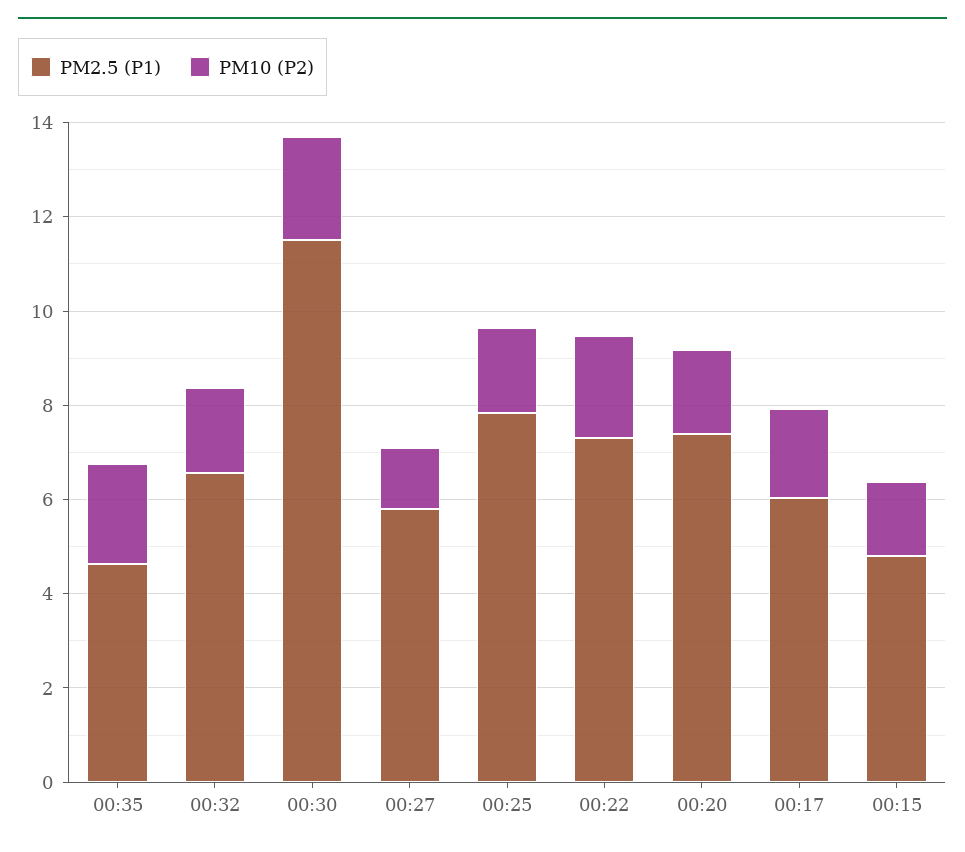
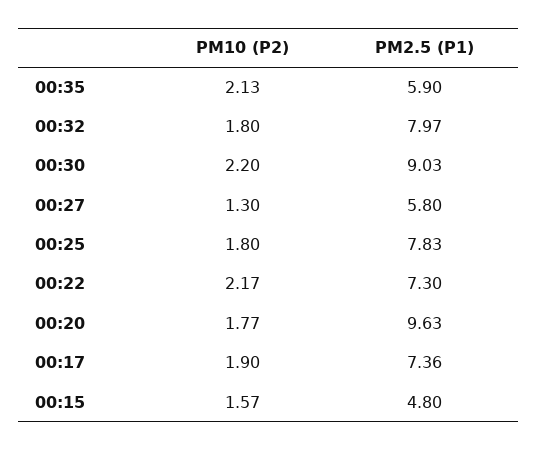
  {
    "PM2.5 (P1)": {
-     "00:35": 4.5,
+     "00:35": 5.9,
-     "00:32": 6.5,
+     "00:32": 7.97,
-     "00:30": 11.5,
+     "00:30": 9.03,
      "00:27": 5.8,
      "00:25": 7.83,
      "00:22": 7.3,
-     "00:20": 7.5,
+     "00:20": 9.63,
-     "00:17": 6,
+     "00:17": 7.36,
      "00:15": 4.8
    },
    "PM10 (P2)": {
      "00:35": 2.13,
      "00:32": 1.8,
      "00:30": 2.2,
      "00:27": 1.3,
      "00:25": 1.8,
      "00:22": 2.17,
      "00:20": 1.77,
      "00:17": 1.9,
      "00:15": 1.57
    }
  }

